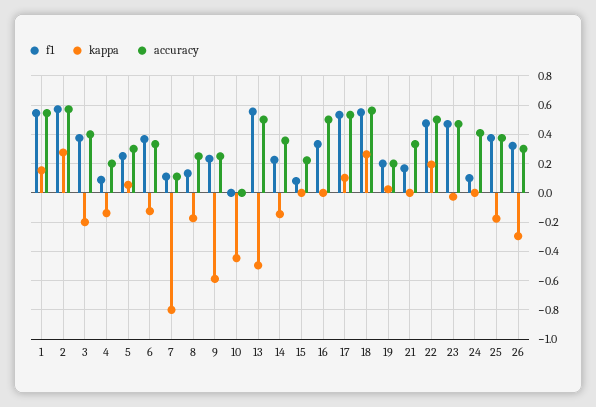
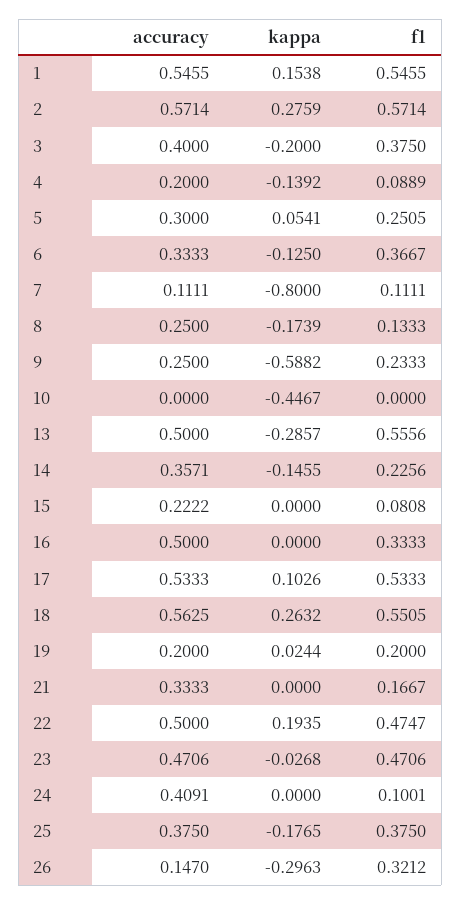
  {
    "f1": {
      "1": 0.5455,
      "2": 0.5714,
      "3": 0.375,
      "4": 0.0889,
      "5": 0.2505,
      "6": 0.3667,
      "7": 0.1111,
      "8": 0.1333,
      "9": 0.2333,
      "10": 0,
      "13": 0.5556,
      "14": 0.2256,
      "15": 0.0808,
      "16": 0.3333,
      "17": 0.5333,
      "18": 0.5505,
      "19": 0.2,
      "21": 0.1667,
      "22": 0.4747,
      "23": 0.4706,
      "24": 0.1001,
      "25": 0.375,
      "26": 0.3212
    },
    "kappa": {
      "1": 0.1538,
      "2": 0.2759,
      "3": -0.2,
      "4": -0.1392,
      "5": 0.0541,
      "6": -0.125,
      "7": -0.8,
      "8": -0.1739,
      "9": -0.5882,
      "10": -0.4467,
-     "13": -0.5,
+     "13": -0.2857,
      "14": -0.1455,
      "15": 0,
      "16": 0,
      "17": 0.1026,
      "18": 0.2632,
      "19": 0.0244,
      "21": 0,
      "22": 0.1935,
      "23": -0.0268,
      "24": 0,
      "25": -0.1765,
      "26": -0.2963
    },
    "accuracy": {
      "1": 0.5455,
      "2": 0.5714,
      "3": 0.4,
      "4": 0.2,
      "5": 0.3,
      "6": 0.3333,
      "7": 0.1111,
      "8": 0.25,
      "9": 0.25,
      "10": 0,
      "13": 0.5,
      "14": 0.3571,
      "15": 0.2222,
      "16": 0.5,
      "17": 0.5333,
      "18": 0.5625,
      "19": 0.2,
      "21": 0.3333,
      "22": 0.5,
      "23": 0.4706,
      "24": 0.4091,
      "25": 0.375,
-     "26": 0.3
+     "26": 0.147
    }
  }

